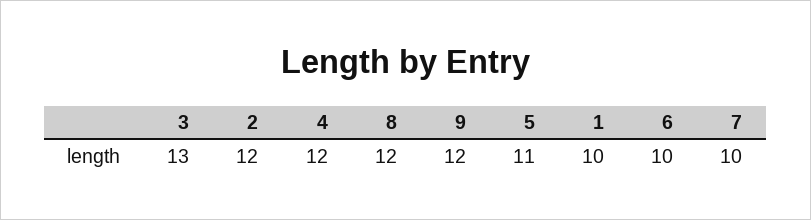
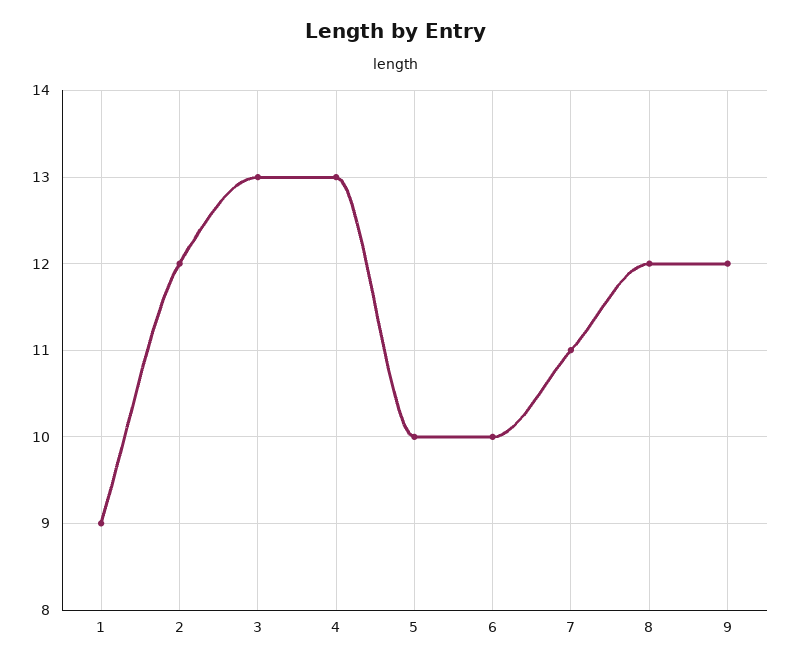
  {
    "3": 13,
    "2": 12,
-   "4": 12,
+   "4": 13,
    "8": 12,
    "9": 12,
-   "5": 11,
+   "5": 10,
-   "1": 10,
+   "1": 9,
    "6": 10,
-   "7": 10
+   "7": 11
  }

